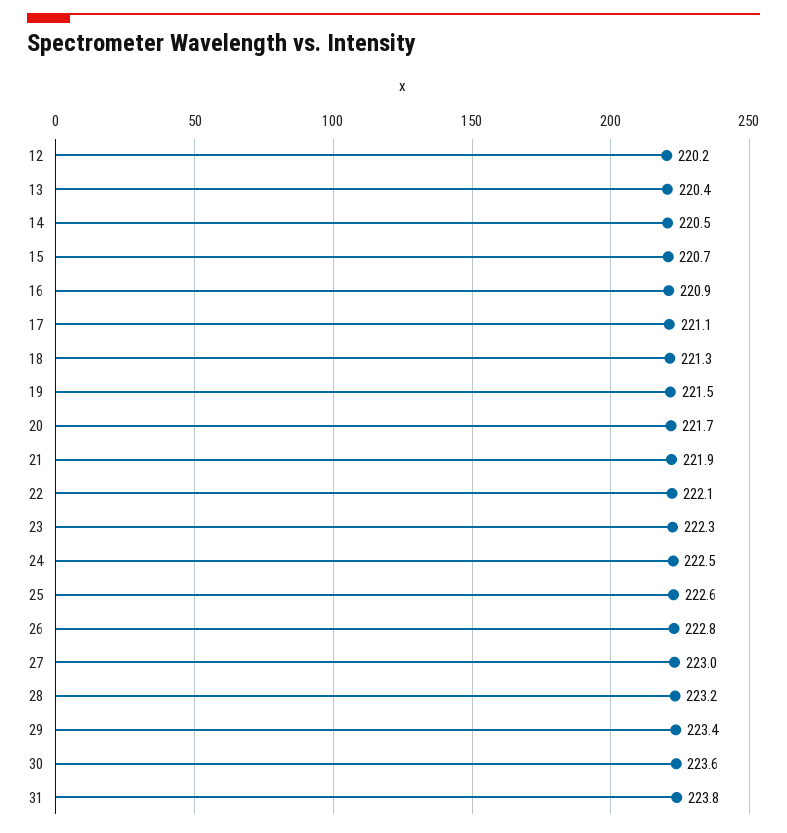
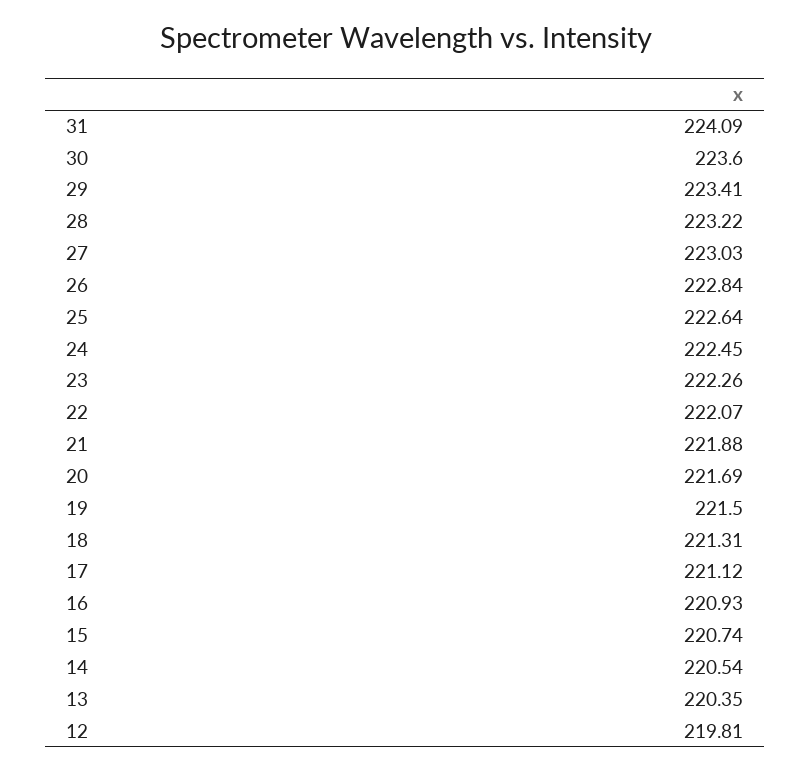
  {
-   "12": 220.2,
+   "12": 219.81,
    "13": 220.35,
    "14": 220.54,
    "15": 220.74,
    "16": 220.93,
    "17": 221.12,
    "18": 221.31,
    "19": 221.5,
    "20": 221.69,
    "21": 221.88,
    "22": 222.07,
    "23": 222.26,
    "24": 222.45,
    "25": 222.64,
    "26": 222.84,
    "27": 223.03,
    "28": 223.22,
    "29": 223.41,
    "30": 223.6,
-   "31": 223.8
+   "31": 224.09
  }

